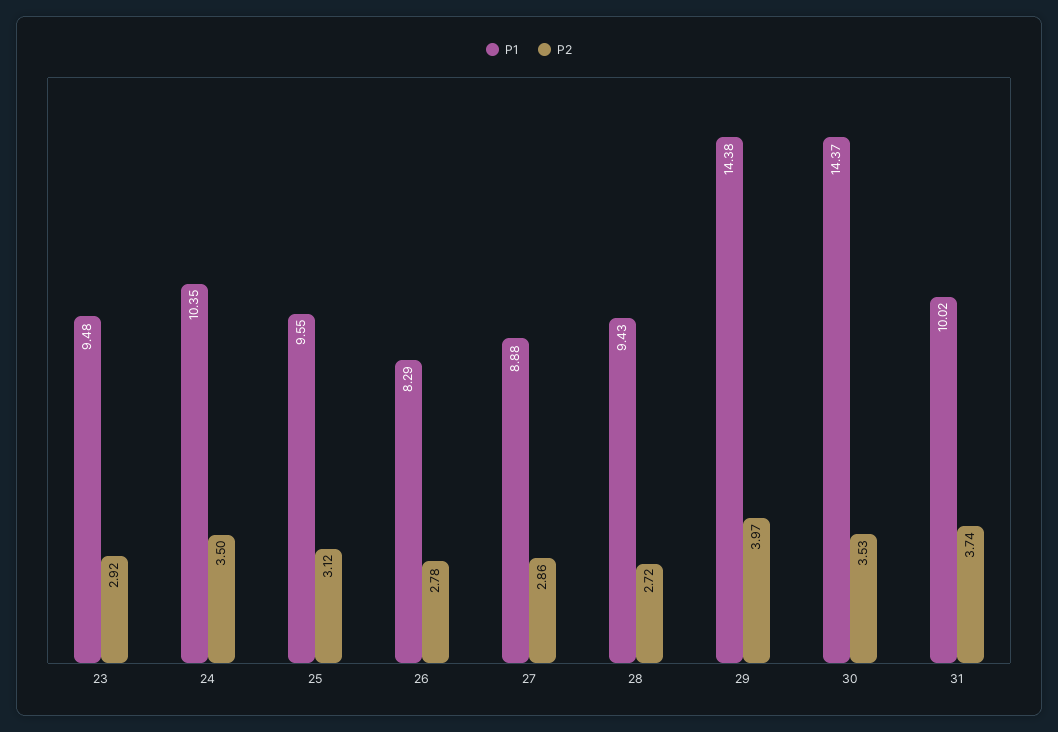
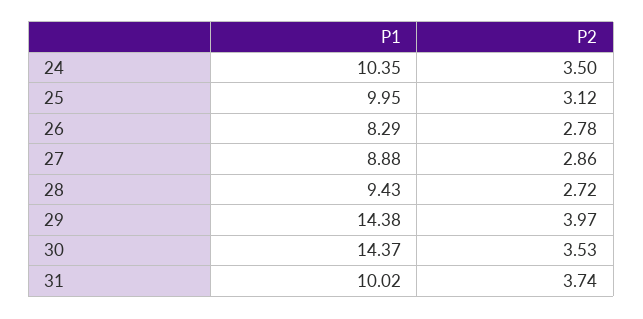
  {
    "P1": {
-     "23": 9.48,
      "24": 10.35,
-     "25": 9.55,
+     "25": 9.95,
      "26": 8.29,
      "27": 8.88,
      "28": 9.43,
      "29": 14.38,
      "30": 14.37,
      "31": 10.02
    },
    "P2": {
-     "23": 2.92,
      "24": 3.5,
      "25": 3.12,
      "26": 2.78,
      "27": 2.86,
      "28": 2.72,
      "29": 3.97,
      "30": 3.53,
      "31": 3.74
    }
  }

